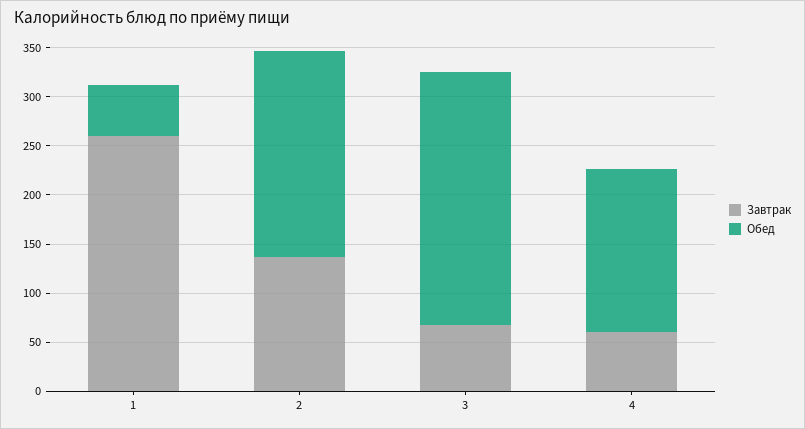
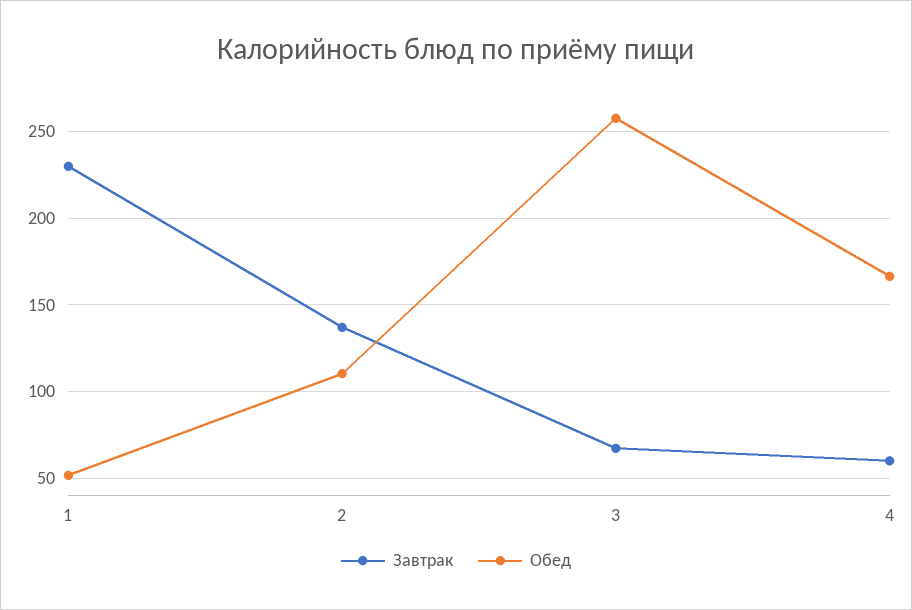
  {
    "Завтрак": {
-     "1": 260,
+     "1": 230,
      "2": 135,
      "3": 65,
      "4": 60
    },
    "Обед": {
      "1": 50,
-     "2": 210,
+     "2": 110,
      "3": 260,
      "4": 165
    }
  }

